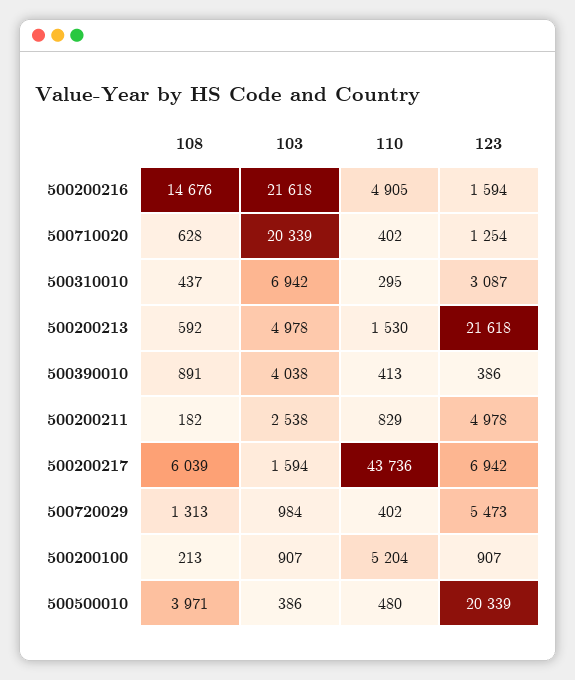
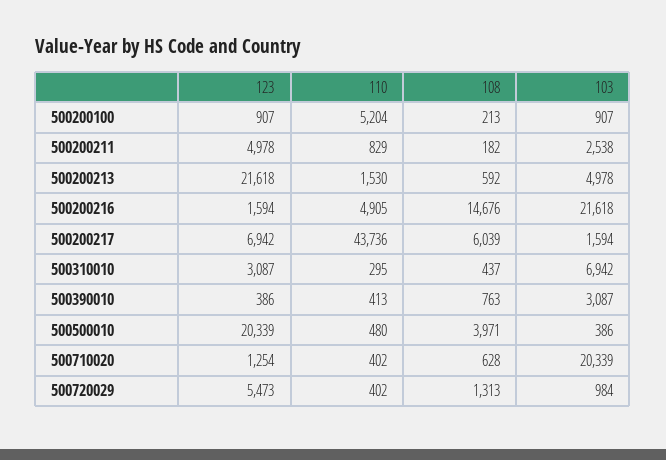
  {
    "108": {
      "500200216": 14676,
      "500710020": 628,
      "500310010": 437,
      "500200213": 592,
-     "500390010": 891,
+     "500390010": 763,
      "500200211": 182,
      "500200217": 6039,
      "500720029": 1313,
      "500200100": 213,
      "500500010": 3971
    },
    "103": {
      "500200216": 21618,
      "500710020": 20339,
      "500310010": 6942,
      "500200213": 4978,
-     "500390010": 4038,
+     "500390010": 3087,
      "500200211": 2538,
      "500200217": 1594,
      "500720029": 984,
      "500200100": 907,
      "500500010": 386
    },
    "110": {
      "500200216": 4905,
      "500710020": 402,
      "500310010": 295,
      "500200213": 1530,
      "500390010": 413,
      "500200211": 829,
      "500200217": 43736,
      "500720029": 402,
      "500200100": 5204,
      "500500010": 480
    },
    "123": {
      "500200216": 1594,
      "500710020": 1254,
      "500310010": 3087,
      "500200213": 21618,
      "500390010": 386,
      "500200211": 4978,
      "500200217": 6942,
      "500720029": 5473,
      "500200100": 907,
      "500500010": 20339
    }
  }

